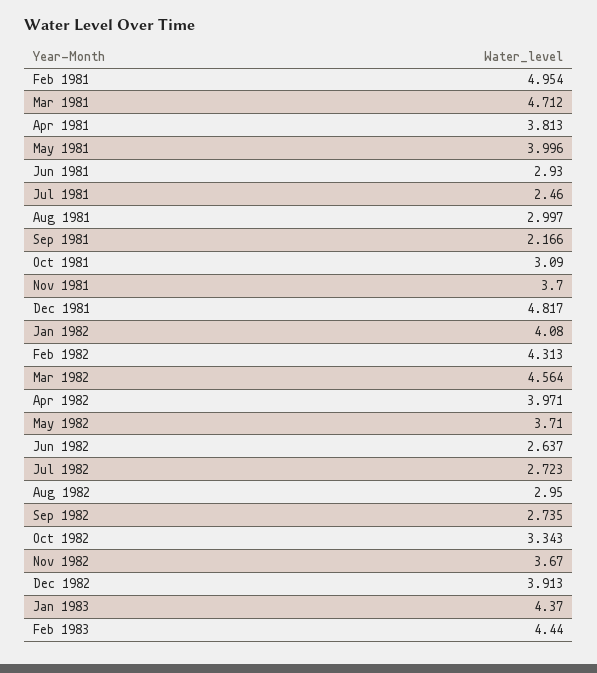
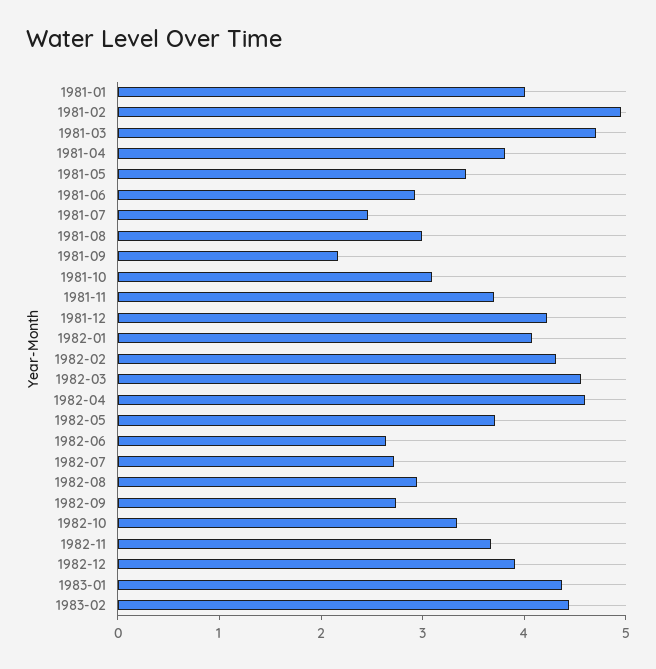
  {
    "Feb 1981": 4.954,
    "Mar 1981": 4.712,
    "Apr 1981": 3.813,
-   "May 1981": 3.996,
+   "May 1981": 3.4,
    "Jun 1981": 2.93,
    "Jul 1981": 2.46,
    "Aug 1981": 2.997,
    "Sep 1981": 2.166,
    "Oct 1981": 3.09,
    "Nov 1981": 3.7,
-   "Dec 1981": 4.817,
+   "Dec 1981": 4.2,
    "Jan 1982": 4.08,
    "Feb 1982": 4.313,
    "Mar 1982": 4.564,
-   "Apr 1982": 3.971,
+   "Apr 1982": 4.6,
    "May 1982": 3.71,
    "Jun 1982": 2.637,
    "Jul 1982": 2.723,
    "Aug 1982": 2.95,
    "Sep 1982": 2.735,
    "Oct 1982": 3.343,
    "Nov 1982": 3.67,
    "Dec 1982": 3.913,
    "Jan 1983": 4.37,
-   "Feb 1983": 4.44
+   "Feb 1983": 4.44,
+   "1981-01": 4
  }

